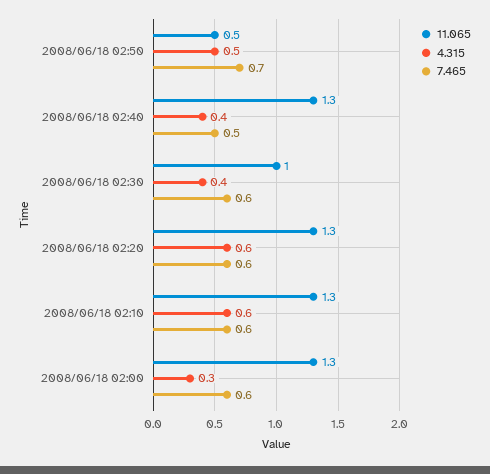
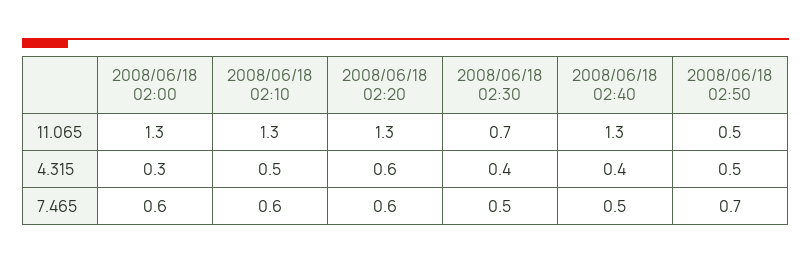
  {
    "11.065": {
      "2008/06/18 02:50": 0.5,
      "2008/06/18 02:40": 1.3,
-     "2008/06/18 02:30": 1,
+     "2008/06/18 02:30": 0.7,
      "2008/06/18 02:20": 1.3,
      "2008/06/18 02:10": 1.3,
      "2008/06/18 02:00": 1.3
    },
    "4.315": {
      "2008/06/18 02:50": 0.5,
      "2008/06/18 02:40": 0.4,
      "2008/06/18 02:30": 0.4,
      "2008/06/18 02:20": 0.6,
-     "2008/06/18 02:10": 0.6,
+     "2008/06/18 02:10": 0.5,
      "2008/06/18 02:00": 0.3
    },
    "7.465": {
      "2008/06/18 02:50": 0.7,
      "2008/06/18 02:40": 0.5,
-     "2008/06/18 02:30": 0.6,
+     "2008/06/18 02:30": 0.5,
      "2008/06/18 02:20": 0.6,
      "2008/06/18 02:10": 0.6,
      "2008/06/18 02:00": 0.6
    }
  }

